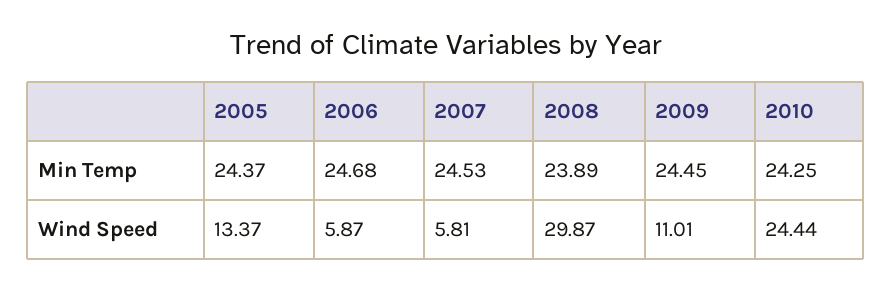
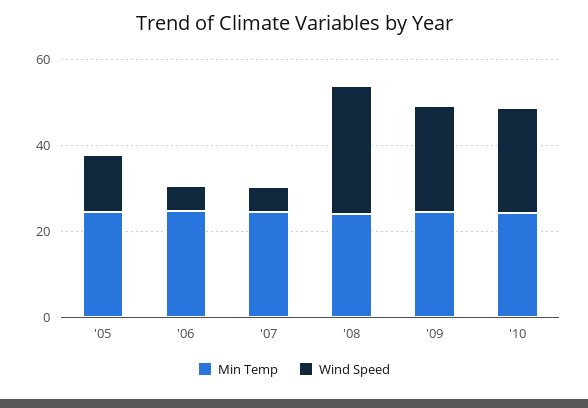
  {
    "Min Temp": {
      "2005": 24.37,
      "2006": 24.68,
      "2007": 24.53,
      "2008": 23.89,
      "2009": 24.45,
      "2010": 24.25
    },
    "Wind Speed": {
      "2005": 13.37,
      "2006": 5.87,
      "2007": 5.81,
      "2008": 29.87,
-     "2009": 11.01,
+     "2009": 25,
      "2010": 24.44
    }
  }

